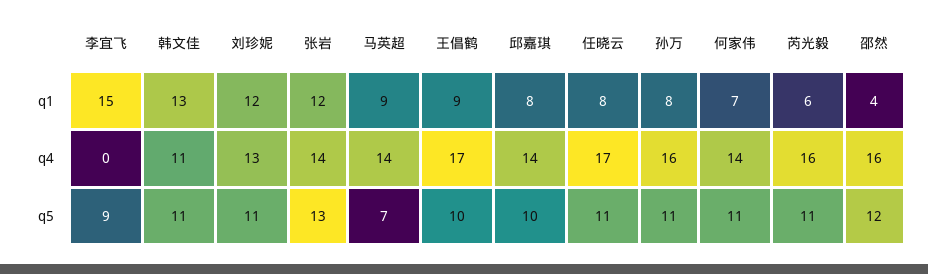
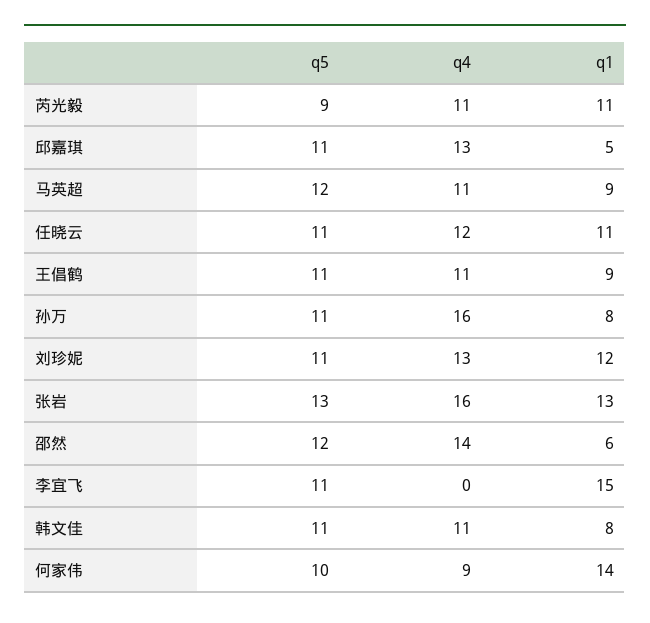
  {
    "李宜飞": {
      "q1": 15,
      "q4": 0,
-     "q5": 9
+     "q5": 11
    },
    "韩文佳": {
-     "q1": 13,
+     "q1": 8,
      "q4": 11,
      "q5": 11
    },
    "刘珍妮": {
      "q1": 12,
      "q4": 13,
      "q5": 11
    },
    "张岩": {
-     "q1": 12,
+     "q1": 13,
-     "q4": 14,
+     "q4": 16,
      "q5": 13
    },
    "马英超": {
      "q1": 9,
-     "q4": 14,
+     "q4": 11,
-     "q5": 7
+     "q5": 12
    },
    "王倡鹤": {
      "q1": 9,
-     "q4": 17,
+     "q4": 11,
-     "q5": 10
+     "q5": 11
    },
    "邱嘉琪": {
-     "q1": 8,
+     "q1": 5,
-     "q4": 14,
+     "q4": 13,
-     "q5": 10
+     "q5": 11
    },
    "任晓云": {
-     "q1": 8,
+     "q1": 11,
-     "q4": 17,
+     "q4": 12,
      "q5": 11
    },
    "孙万": {
      "q1": 8,
      "q4": 16,
      "q5": 11
    },
    "何家伟": {
-     "q1": 7,
+     "q1": 14,
-     "q4": 14,
+     "q4": 9,
-     "q5": 11
+     "q5": 10
    },
    "芮光毅": {
-     "q1": 6,
+     "q1": 11,
-     "q4": 16,
+     "q4": 11,
-     "q5": 11
+     "q5": 9
    },
    "邵然": {
-     "q1": 4,
+     "q1": 6,
-     "q4": 16,
+     "q4": 14,
      "q5": 12
    }
  }

